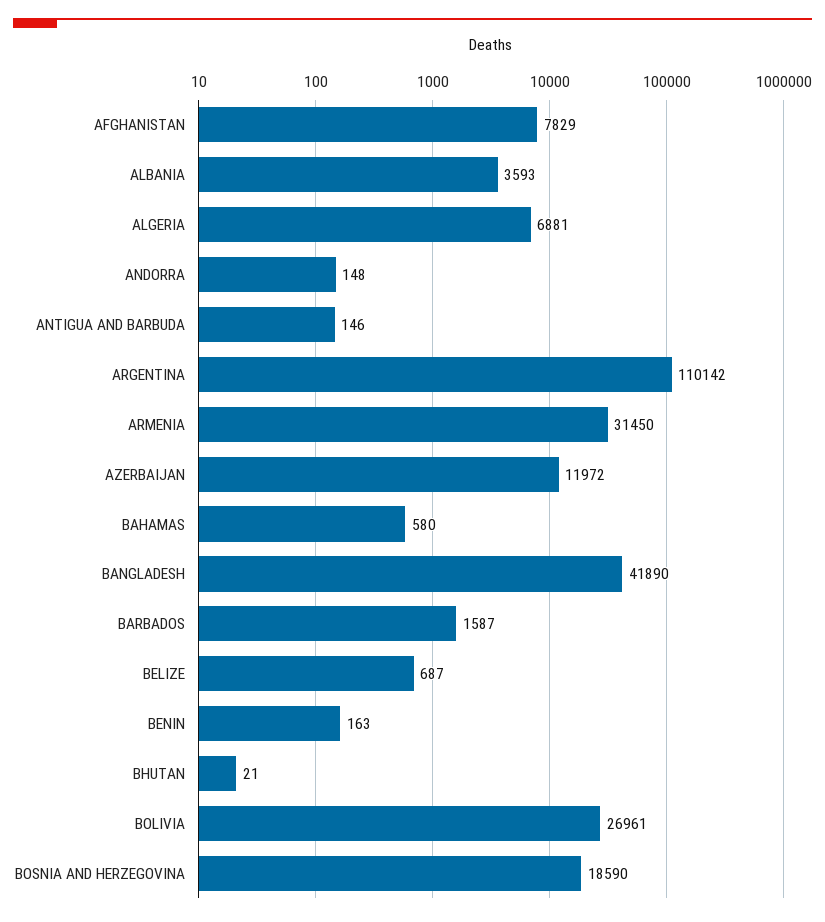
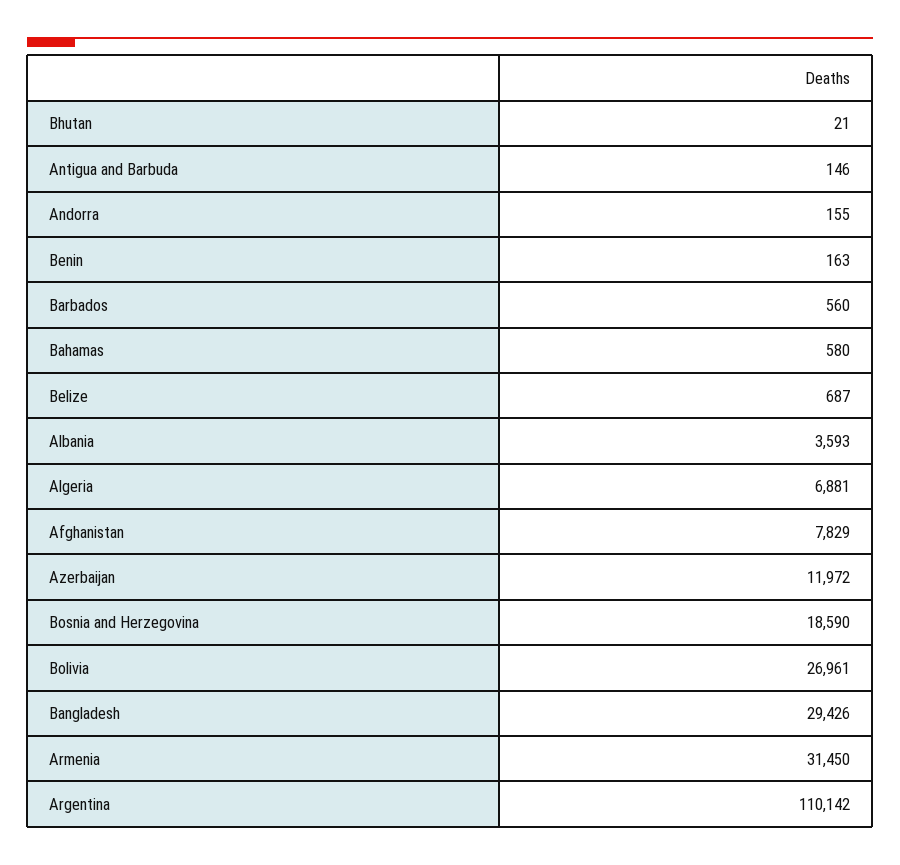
  {
    "AFGHANISTAN": 7829,
    "ALBANIA": 3593,
    "ALGERIA": 6881,
-   "ANDORRA": 148,
+   "ANDORRA": 155,
    "ANTIGUA AND BARBUDA": 146,
    "ARGENTINA": 110142,
    "ARMENIA": 31450,
    "AZERBAIJAN": 11972,
    "BAHAMAS": 580,
-   "BANGLADESH": 41890,
+   "BANGLADESH": 29426,
-   "BARBADOS": 1587,
+   "BARBADOS": 560,
    "BELIZE": 687,
    "BENIN": 163,
    "BHUTAN": 21,
    "BOLIVIA": 26961,
    "BOSNIA AND HERZEGOVINA": 18590
  }

